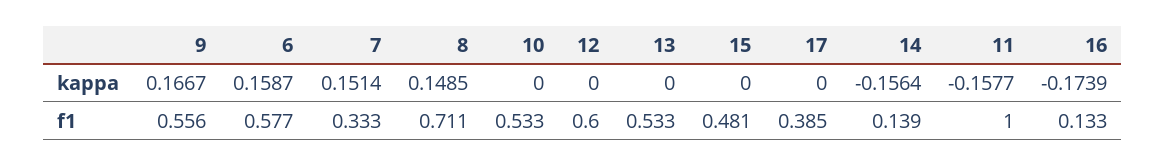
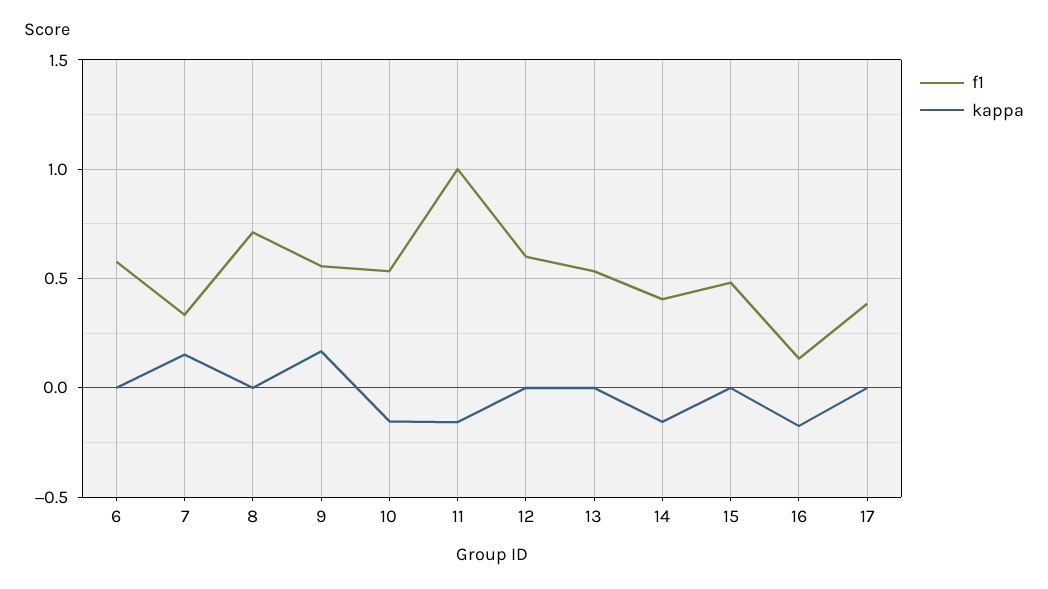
  {
    "kappa": {
      "9": 0.1667,
-     "6": 0.1587,
+     "6": 0,
      "7": 0.1514,
-     "8": 0.1485,
+     "8": 0,
-     "10": 0,
+     "10": -0.15,
      "12": 0,
      "13": 0,
      "15": 0,
      "17": 0,
      "14": -0.1564,
      "11": -0.1577,
      "16": -0.1739
    },
    "f1": {
      "9": 0.556,
      "6": 0.577,
      "7": 0.333,
      "8": 0.711,
      "10": 0.533,
      "12": 0.6,
      "13": 0.533,
      "15": 0.481,
      "17": 0.385,
-     "14": 0.139,
+     "14": 0.4,
      "11": 1,
      "16": 0.133
    }
  }

